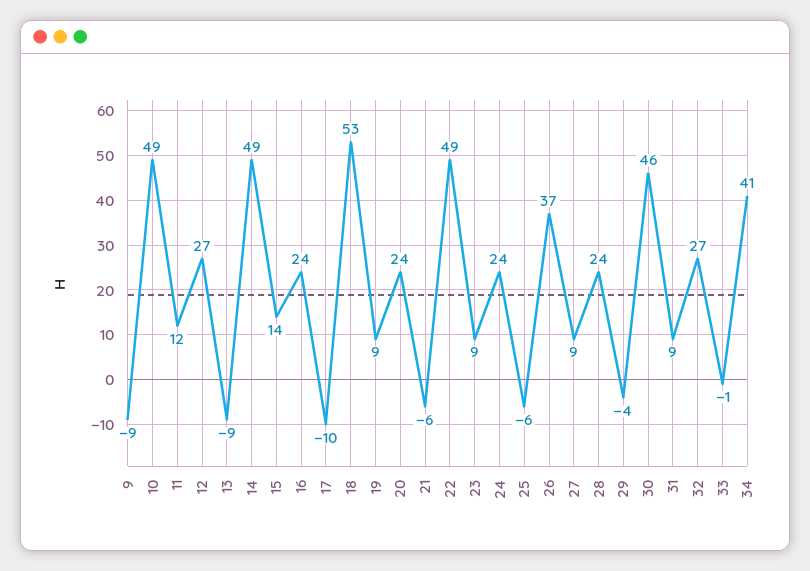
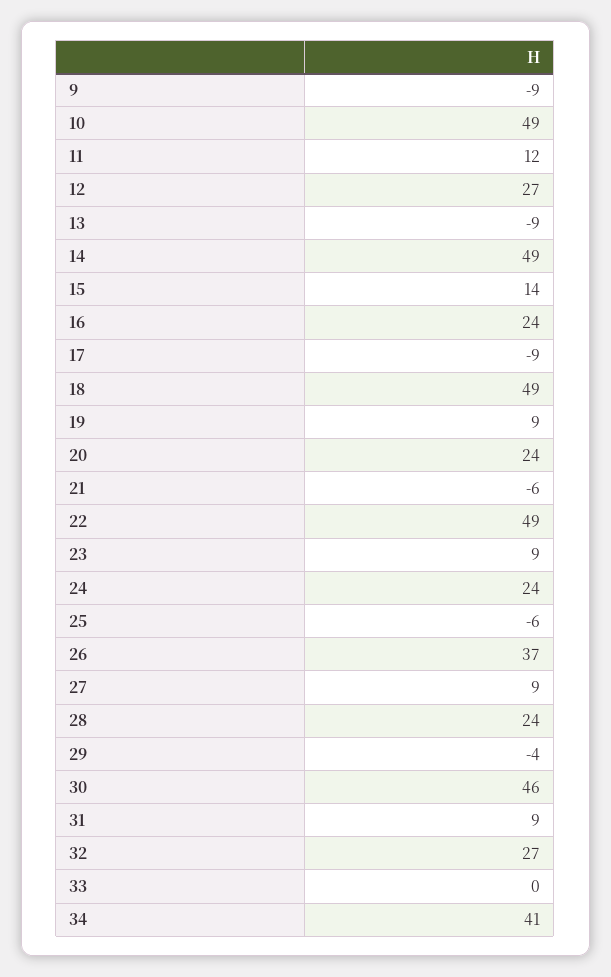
  {
    "9": -9,
    "10": 49,
    "11": 12,
    "12": 27,
    "13": -9,
    "14": 49,
    "15": 14,
    "16": 24,
-   "17": -10,
+   "17": -9,
-   "18": 53,
+   "18": 49,
    "19": 9,
    "20": 24,
    "21": -6,
    "22": 49,
    "23": 9,
    "24": 24,
    "25": -6,
    "26": 37,
    "27": 9,
    "28": 24,
    "29": -4,
    "30": 46,
    "31": 9,
    "32": 27,
-   "33": -1,
+   "33": 0,
    "34": 41
  }

